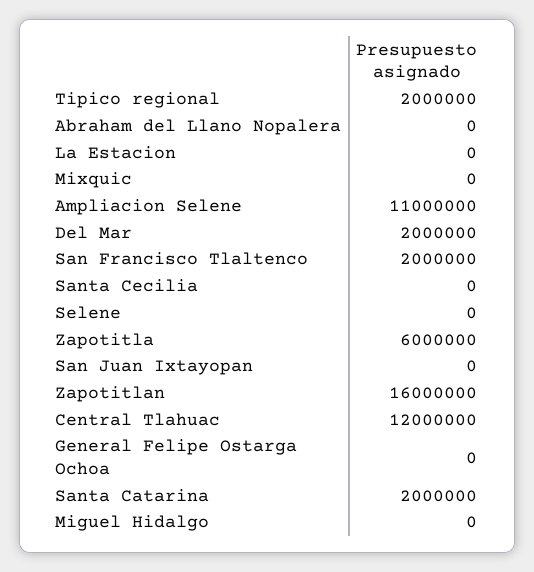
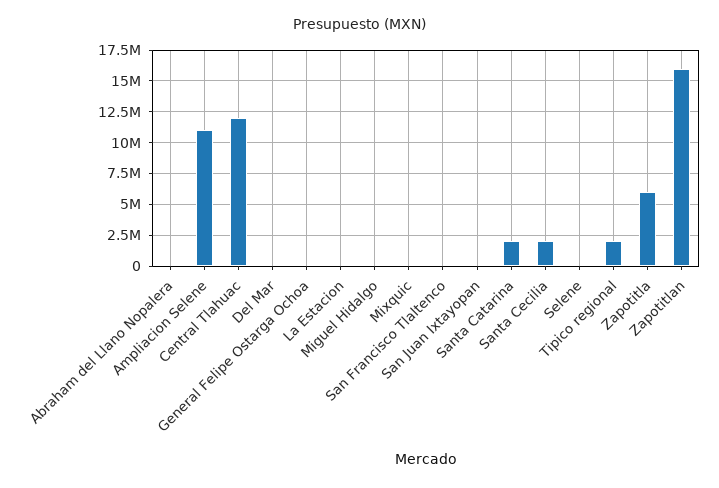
  {
    "Tipico regional": 2000000,
    "Abraham del Llano Nopalera": 0,
    "La Estacion": 0,
    "Mixquic": 0,
    "Ampliacion Selene": 11000000,
-   "Del Mar": 2000000,
+   "Del Mar": 0,
-   "San Francisco Tlaltenco": 2000000,
+   "San Francisco Tlaltenco": 0,
-   "Santa Cecilia": 0,
+   "Santa Cecilia": 2000000,
    "Selene": 0,
    "Zapotitla": 6000000,
    "San Juan Ixtayopan": 0,
    "Zapotitlan": 16000000,
    "Central Tlahuac": 12000000,
    "General Felipe Ostarga Ochoa": 0,
    "Santa Catarina": 2000000,
    "Miguel Hidalgo": 0
  }

